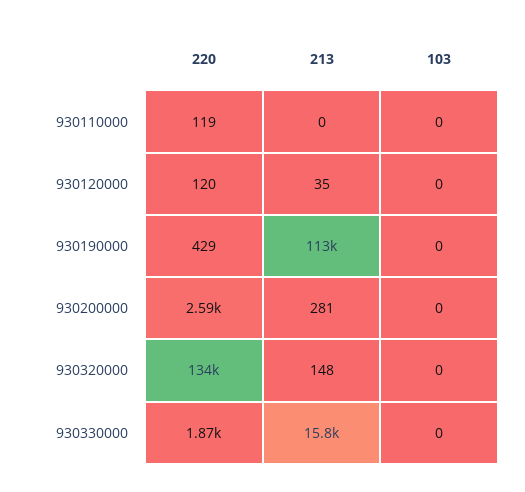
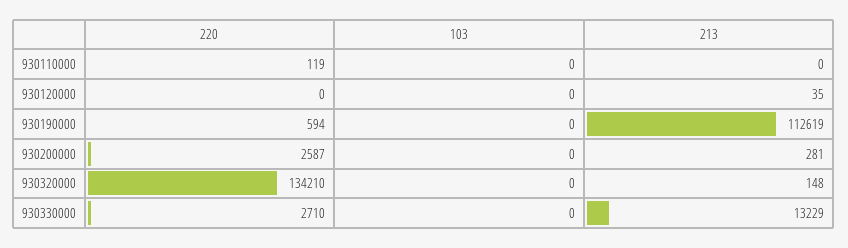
  {
    "220": {
      "930110000": 119,
-     "930120000": 120,
+     "930120000": 0,
-     "930190000": 429,
+     "930190000": 594,
      "930200000": 2587,
      "930320000": 134210,
-     "930330000": 1870
+     "930330000": 2710
    },
    "213": {
      "930110000": 0,
      "930120000": 35,
      "930190000": 112619,
      "930200000": 281,
      "930320000": 148,
-     "930330000": 15800
+     "930330000": 13229
    },
    "103": {
      "930110000": 0,
      "930120000": 0,
      "930190000": 0,
      "930200000": 0,
      "930320000": 0,
      "930330000": 0
    }
  }

